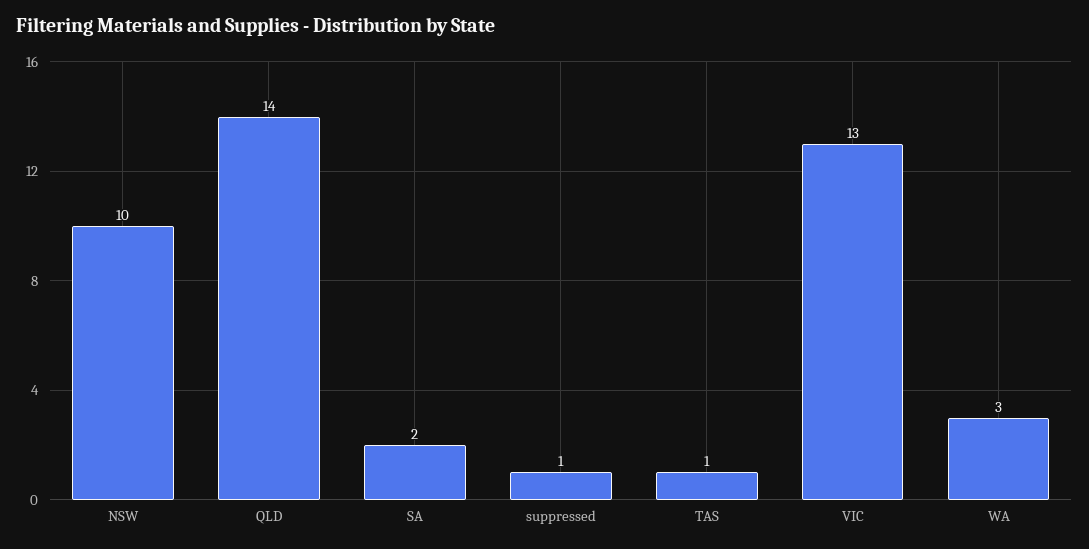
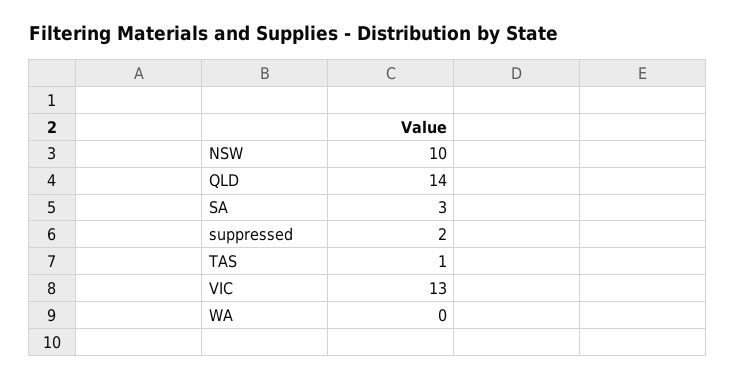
  {
    "NSW": 10,
    "QLD": 14,
-   "SA": 2,
+   "SA": 3,
-   "suppressed": 1,
+   "suppressed": 2,
    "TAS": 1,
    "VIC": 13,
-   "WA": 3
+   "WA": 0
  }

